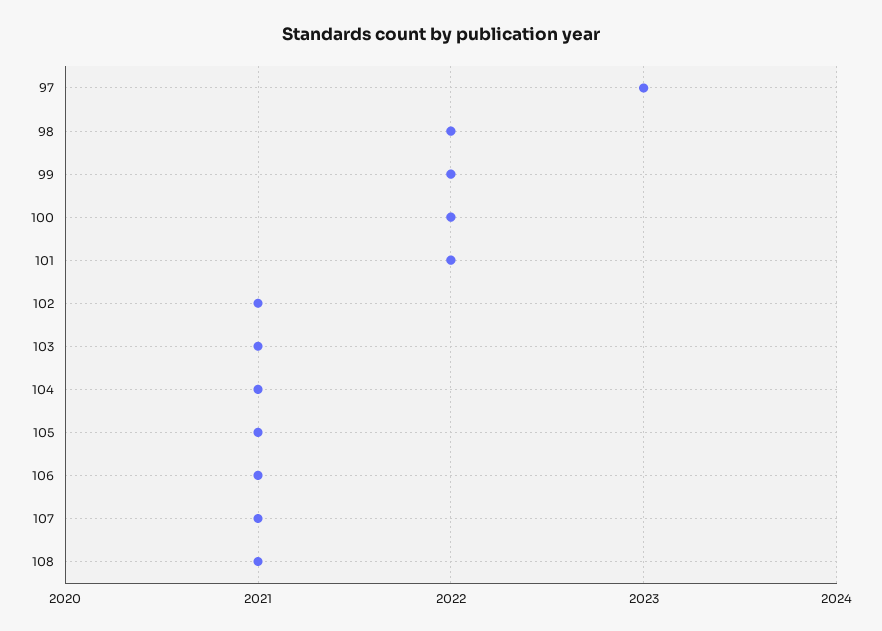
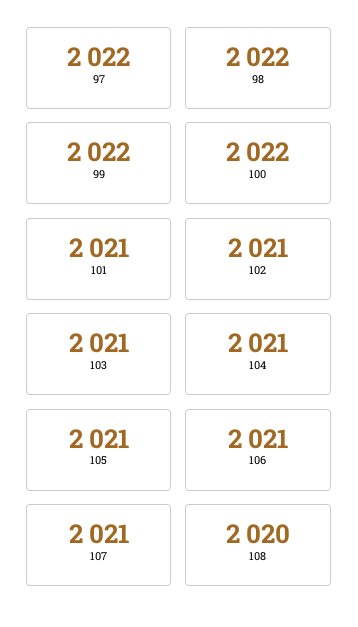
  {
-   "97": 2023,
+   "97": 2022,
    "98": 2022,
    "99": 2022,
    "100": 2022,
-   "101": 2022,
+   "101": 2021,
    "102": 2021,
    "103": 2021,
    "104": 2021,
    "105": 2021,
    "106": 2021,
    "107": 2021,
-   "108": 2021
+   "108": 2020
  }

